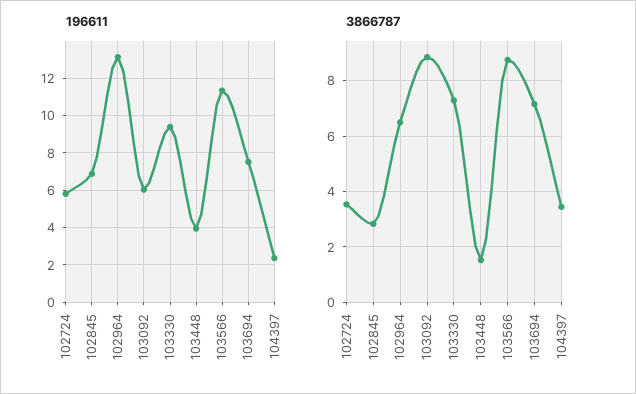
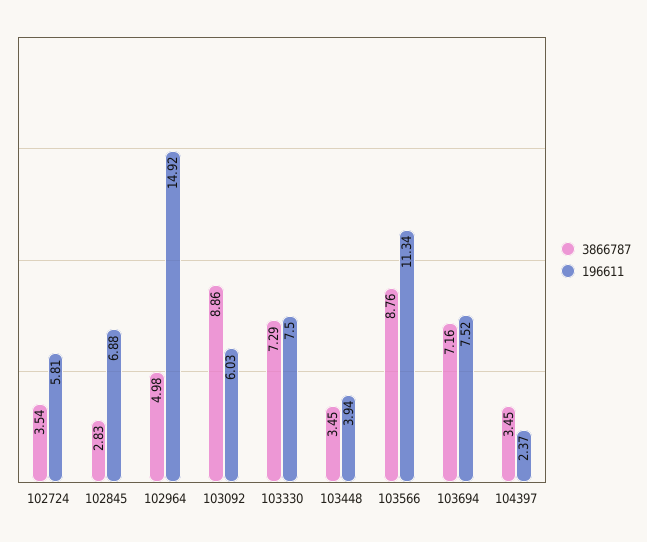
  {
    "196611": {
      "102724": 5.81,
      "102845": 6.88,
-     "102964": 13,
+     "102964": 14.92,
      "103092": 6.03,
-     "103330": 9.5,
+     "103330": 7.5,
      "103448": 3.94,
      "103566": 11.34,
      "103694": 7.52,
      "104397": 2.37
    },
    "3866787": {
      "102724": 3.54,
      "102845": 2.83,
-     "102964": 6.5,
+     "102964": 4.98,
      "103092": 8.86,
      "103330": 7.29,
-     "103448": 1.5,
+     "103448": 3.45,
      "103566": 8.76,
      "103694": 7.16,
      "104397": 3.45
    }
  }

